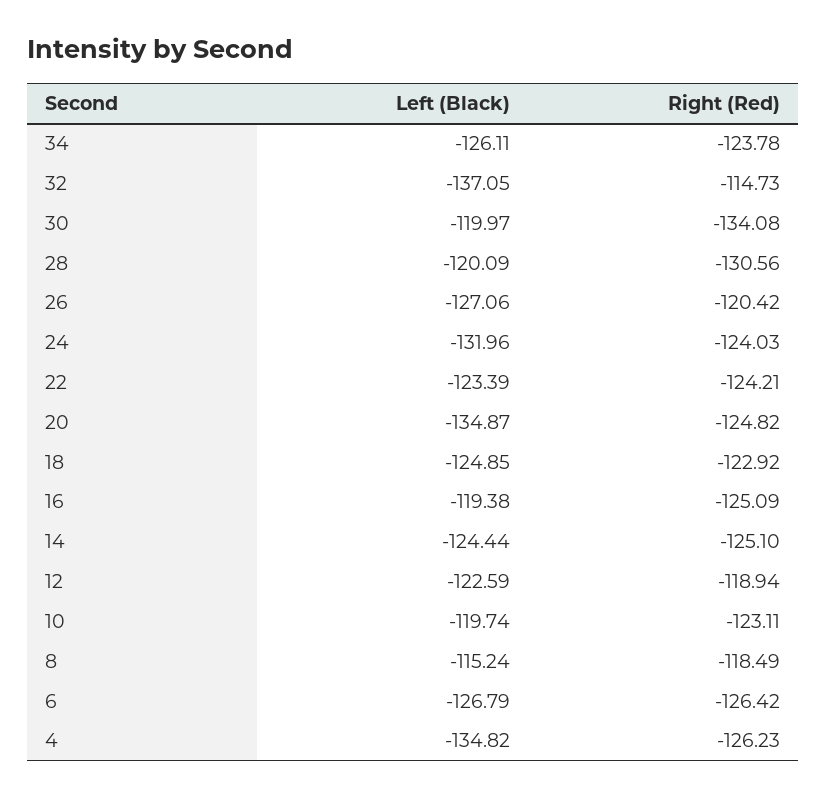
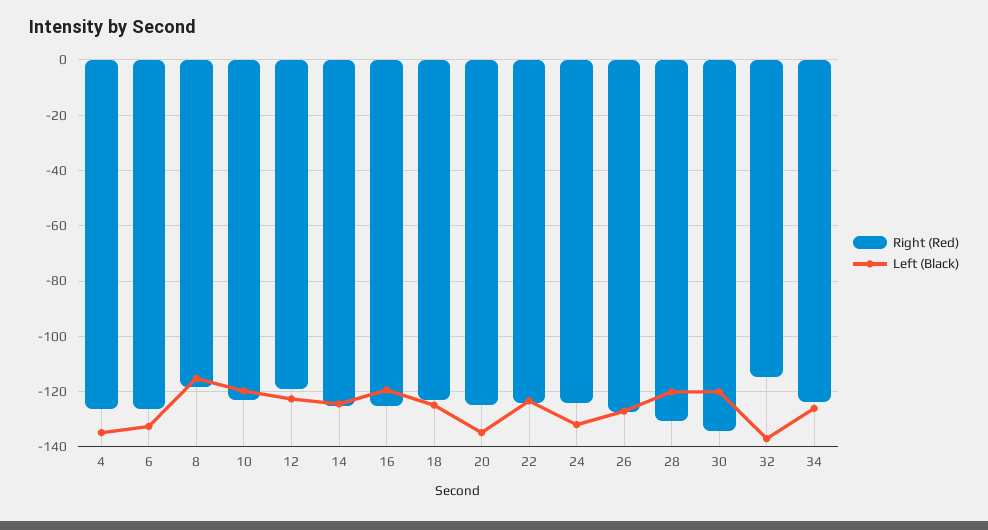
  {
    "Left (Black)": {
      "34": -126.11,
      "32": -137.05,
      "30": -119.97,
      "28": -120.09,
      "26": -127.06,
      "24": -131.96,
      "22": -123.39,
      "20": -134.87,
      "18": -124.85,
      "16": -119.38,
      "14": -124.44,
      "12": -122.59,
      "10": -119.74,
      "8": -115.24,
-     "6": -126.79,
+     "6": -132.5,
      "4": -134.82
    },
    "Right (Red)": {
      "34": -123.78,
      "32": -114.73,
      "30": -134.08,
      "28": -130.56,
-     "26": -120.42,
+     "26": -127.5,
      "24": -124.03,
      "22": -124.21,
      "20": -124.82,
      "18": -122.92,
      "16": -125.09,
      "14": -125.1,
      "12": -118.94,
      "10": -123.11,
      "8": -118.49,
      "6": -126.42,
      "4": -126.23
    }
  }

